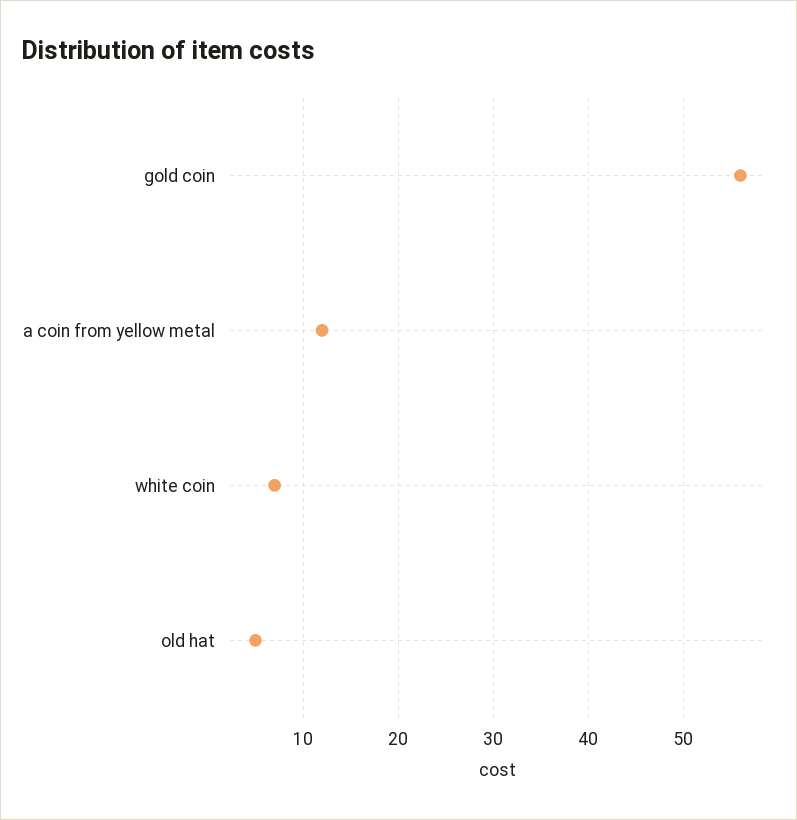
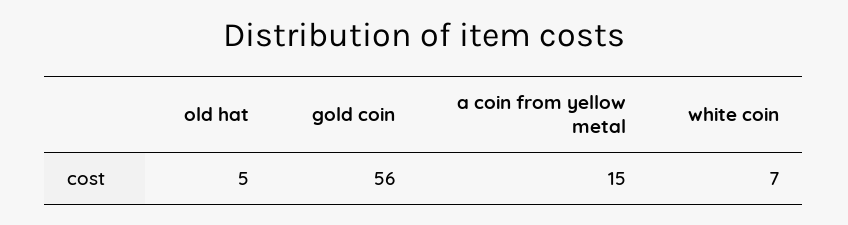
  {
    "gold coin": 56,
-   "a coin from yellow metal": 12,
+   "a coin from yellow metal": 15,
    "white coin": 7,
    "old hat": 5
  }

